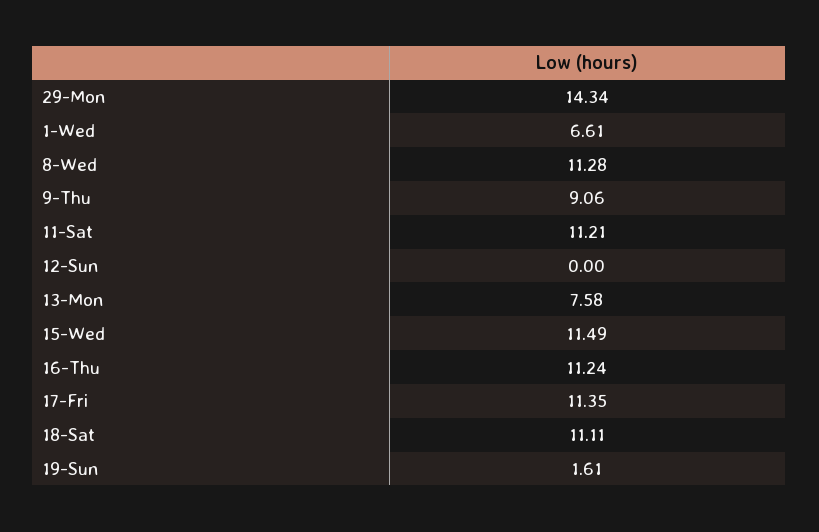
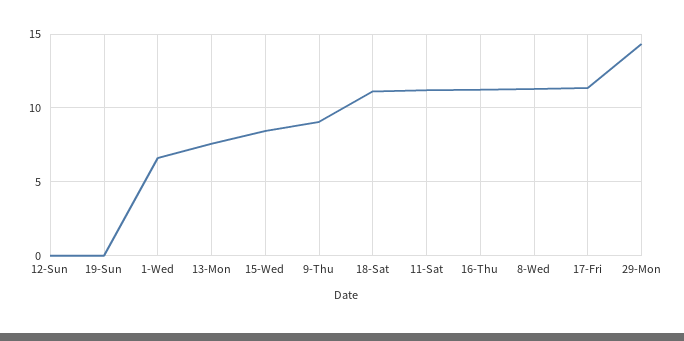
  {
    "29-Mon": 14.34,
    "1-Wed": 6.61,
    "8-Wed": 11.28,
    "9-Thu": 9.06,
    "11-Sat": 11.21,
    "12-Sun": 0,
    "13-Mon": 7.58,
-   "15-Wed": 11.49,
+   "15-Wed": 8.5,
    "16-Thu": 11.24,
    "17-Fri": 11.35,
    "18-Sat": 11.11,
-   "19-Sun": 1.61
+   "19-Sun": 0
  }

